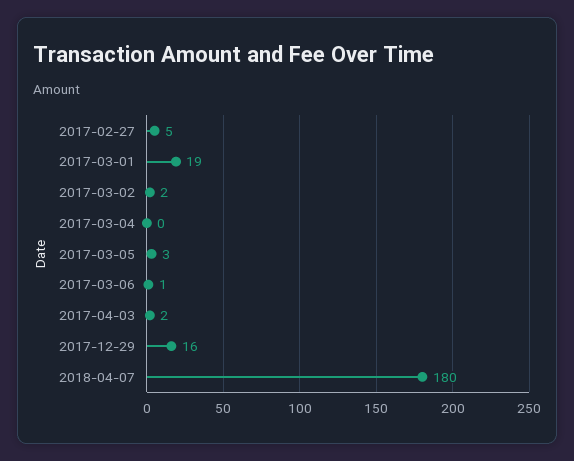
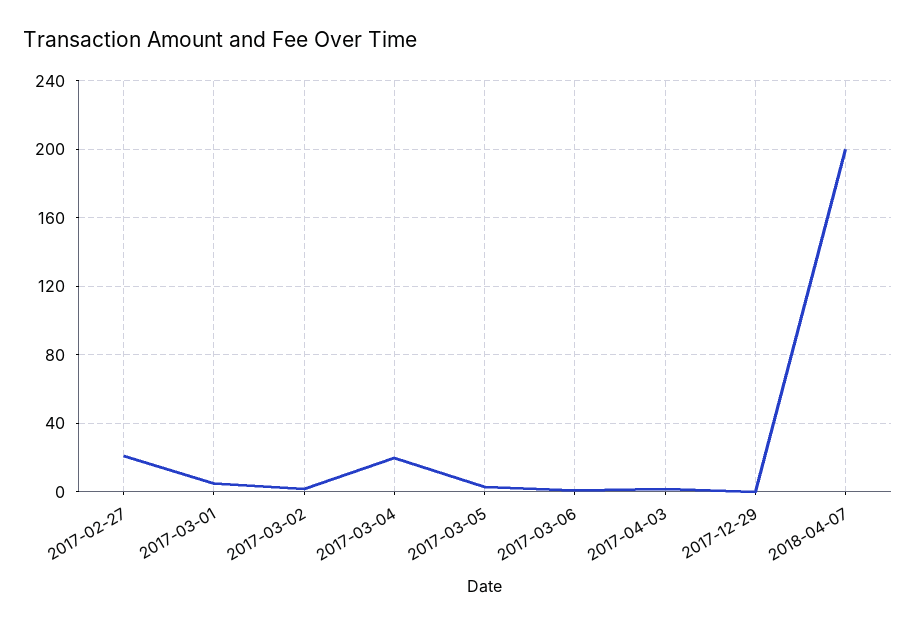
  {
-   "2017-02-27": 5,
+   "2017-02-27": 20,
-   "2017-03-01": 19,
+   "2017-03-01": 5,
    "2017-03-02": 2,
-   "2017-03-04": 0,
+   "2017-03-04": 20,
    "2017-03-05": 3,
    "2017-03-06": 1,
    "2017-04-03": 2,
-   "2017-12-29": 16,
+   "2017-12-29": 0,
-   "2018-04-07": 180
+   "2018-04-07": 200
  }

